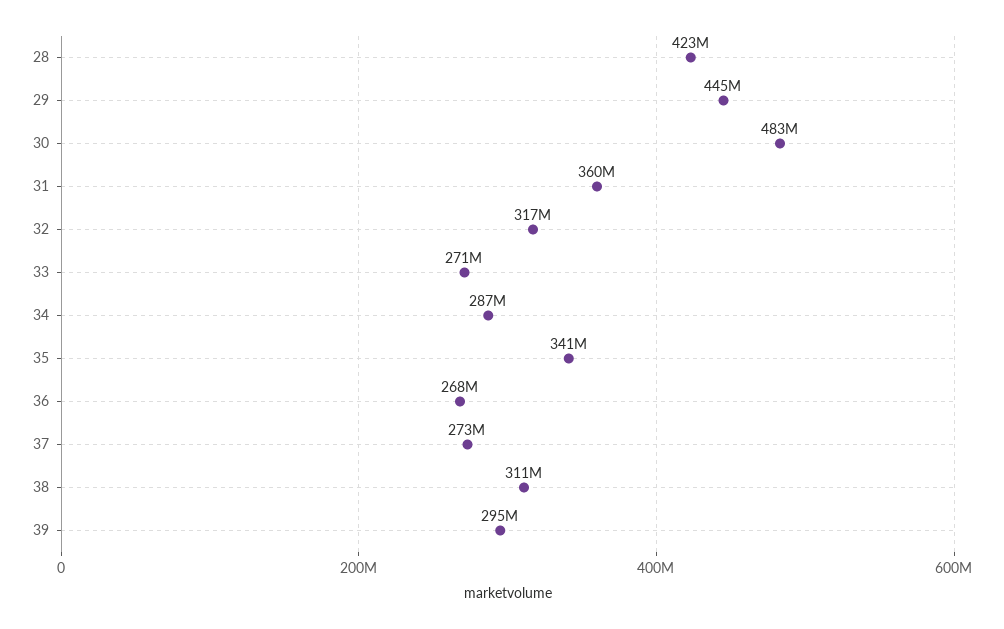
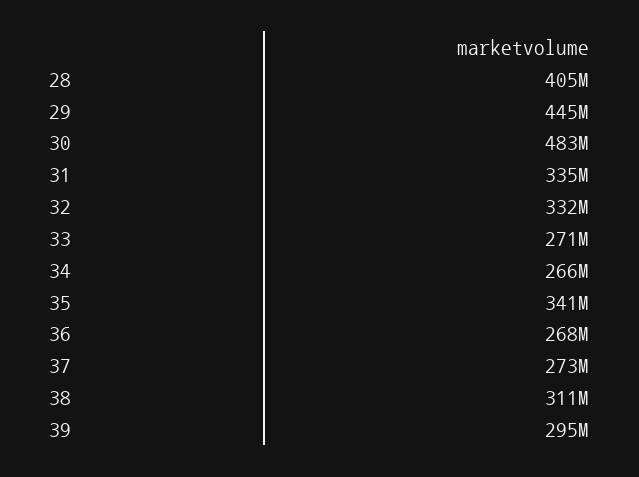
  {
-   "28": 423000000,
+   "28": 405000000,
    "29": 445000000,
    "30": 483000000,
-   "31": 360000000,
+   "31": 335000000,
-   "32": 317000000,
+   "32": 332000000,
    "33": 271000000,
-   "34": 287000000,
+   "34": 266000000,
    "35": 341000000,
    "36": 268000000,
    "37": 273000000,
    "38": 311000000,
    "39": 295000000
  }

